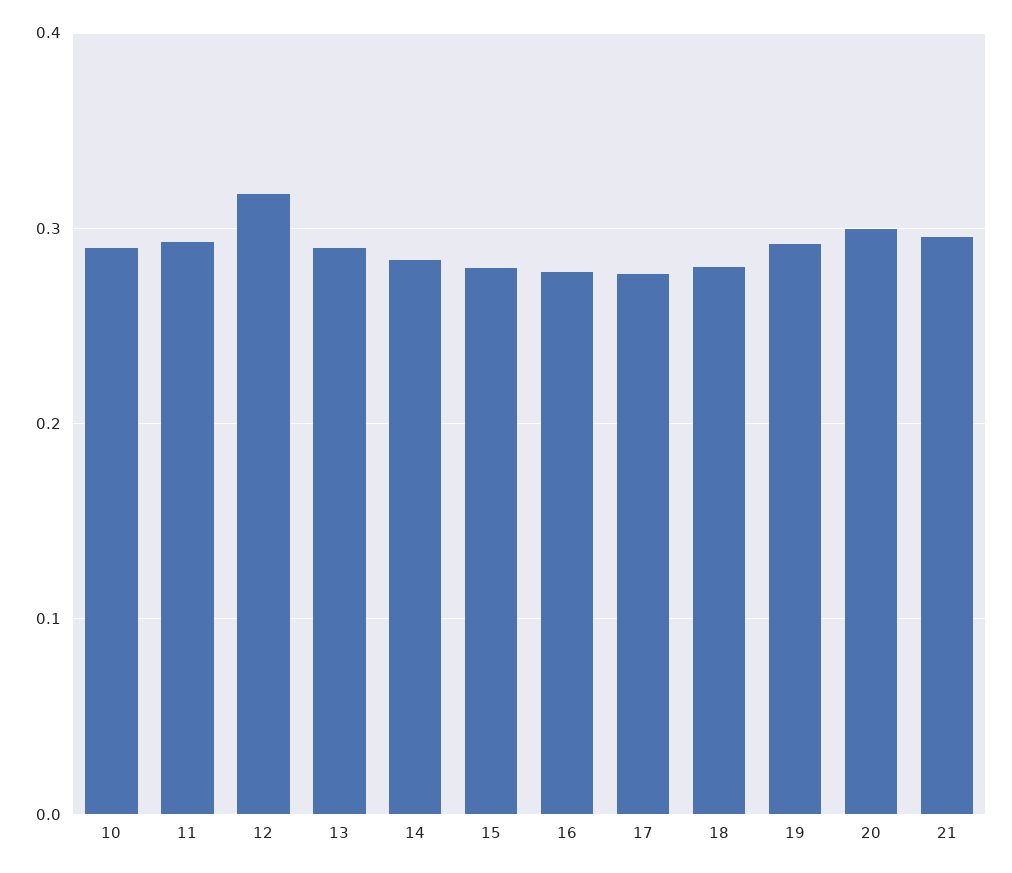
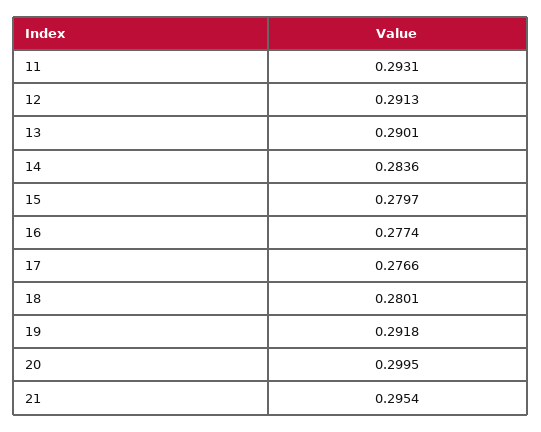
  {
-   "10": 0.29,
    "11": 0.2931,
-   "12": 0.32,
+   "12": 0.2913,
    "13": 0.2901,
    "14": 0.2836,
    "15": 0.2797,
    "16": 0.2774,
    "17": 0.2766,
    "18": 0.2801,
    "19": 0.2918,
    "20": 0.2995,
    "21": 0.2954
  }

